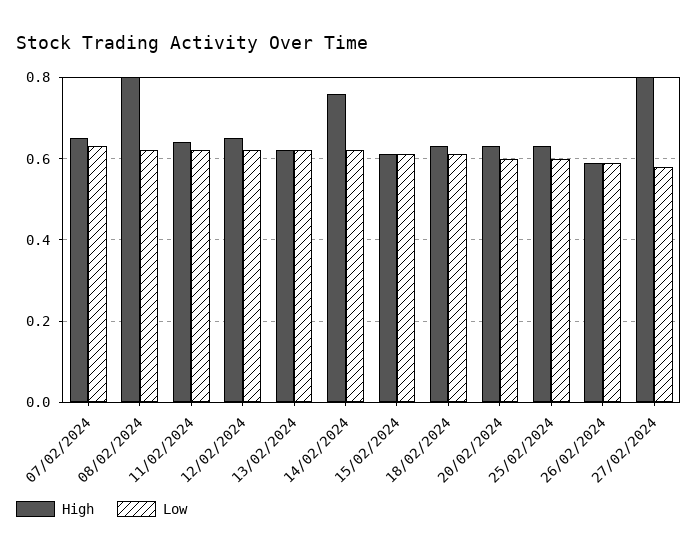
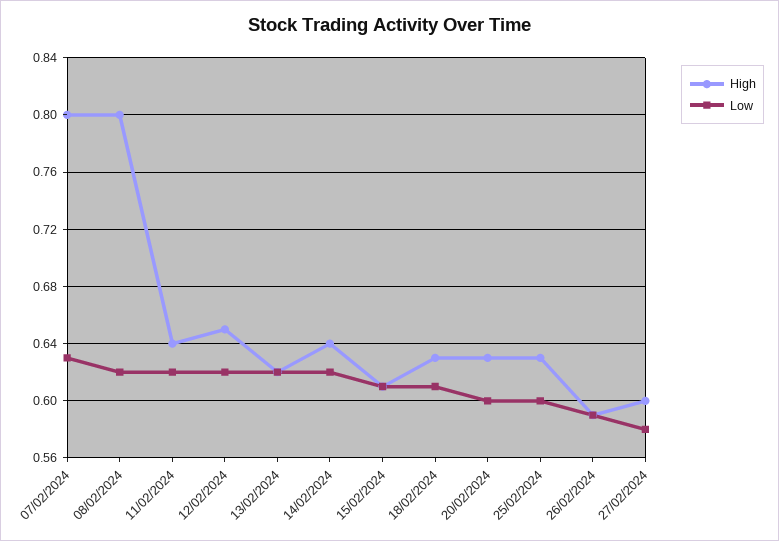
  {
    "High": {
-     "07/02/2024": 0.65,
+     "07/02/2024": 0.8,
      "08/02/2024": 0.8,
      "11/02/2024": 0.64,
      "12/02/2024": 0.65,
      "13/02/2024": 0.62,
-     "14/02/2024": 0.75,
+     "14/02/2024": 0.64,
      "15/02/2024": 0.61,
      "18/02/2024": 0.63,
      "20/02/2024": 0.63,
      "25/02/2024": 0.63,
      "26/02/2024": 0.59,
-     "27/02/2024": 0.8
+     "27/02/2024": 0.6
    },
    "Low": {
      "07/02/2024": 0.63,
      "08/02/2024": 0.62,
      "11/02/2024": 0.62,
      "12/02/2024": 0.62,
      "13/02/2024": 0.62,
      "14/02/2024": 0.62,
      "15/02/2024": 0.61,
      "18/02/2024": 0.61,
      "20/02/2024": 0.6,
      "25/02/2024": 0.6,
      "26/02/2024": 0.59,
      "27/02/2024": 0.58
    }
  }

